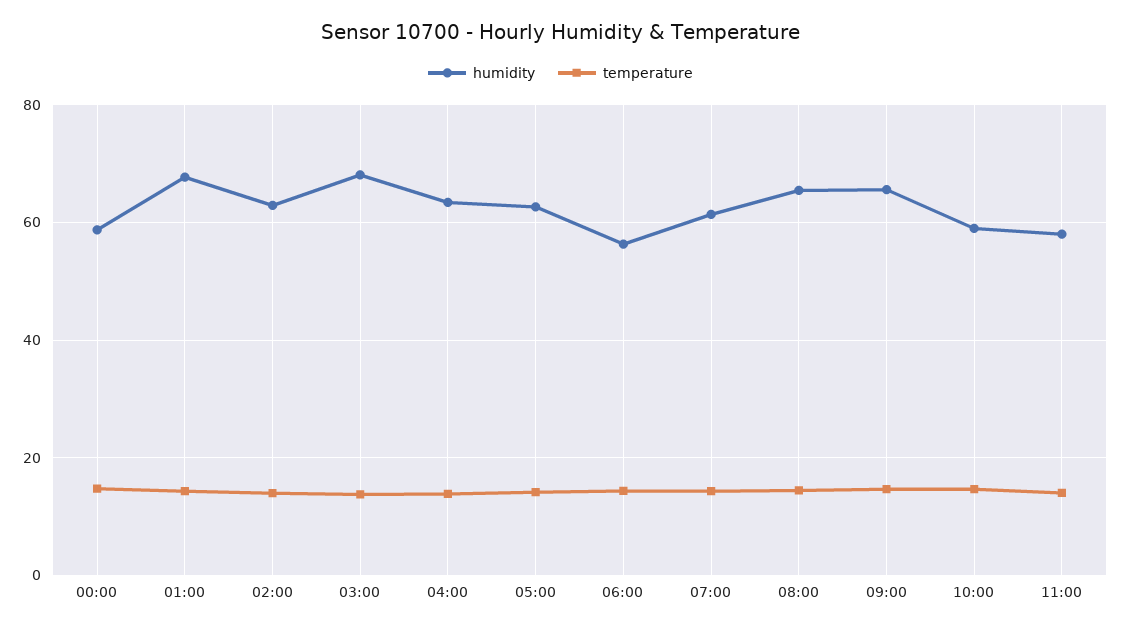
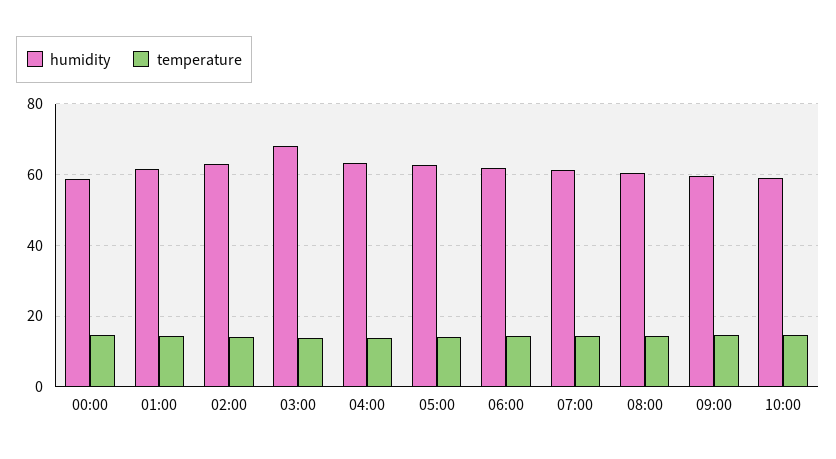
  {
    "humidity": {
      "00:00": 58,
-     "01:00": 68,
+     "01:00": 62,
      "02:00": 62,
      "03:00": 68,
      "04:00": 64,
      "05:00": 62,
-     "06:00": 56,
+     "06:00": 62,
      "07:00": 62,
-     "08:00": 66,
+     "08:00": 60,
-     "09:00": 66,
+     "09:00": 60,
-     "10:00": 60,
+     "10:00": 60
-     "11:00": 58
    },
    "temperature": {
      "00:00": 14,
      "01:00": 14,
      "02:00": 14,
      "03:00": 14,
      "04:00": 14,
      "05:00": 14,
      "06:00": 14,
      "07:00": 14,
      "08:00": 14,
      "09:00": 14,
-     "10:00": 14,
+     "10:00": 14
-     "11:00": 14
    }
  }

